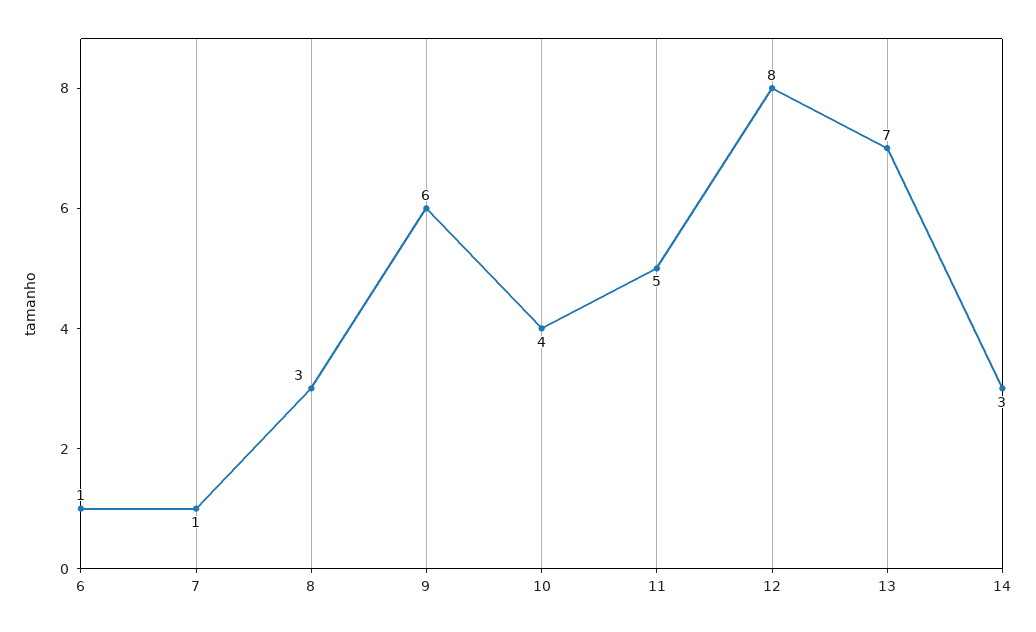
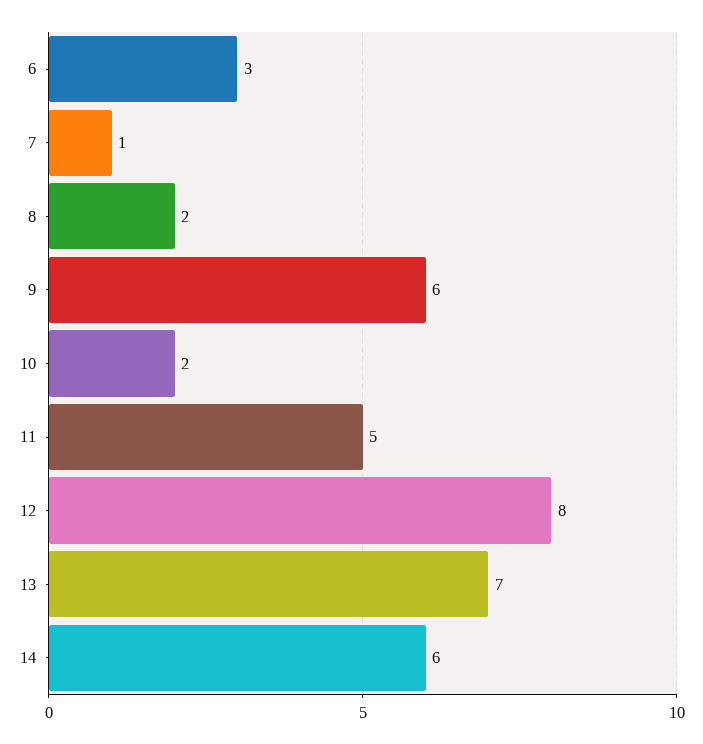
  {
-   "6": 1,
+   "6": 3,
    "7": 1,
-   "8": 3,
+   "8": 2,
    "9": 6,
-   "10": 4,
+   "10": 2,
    "11": 5,
    "12": 8,
    "13": 7,
-   "14": 3
+   "14": 6
  }

